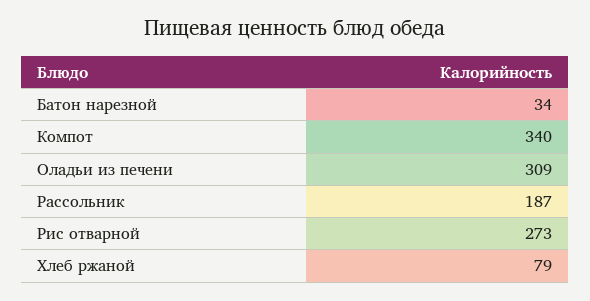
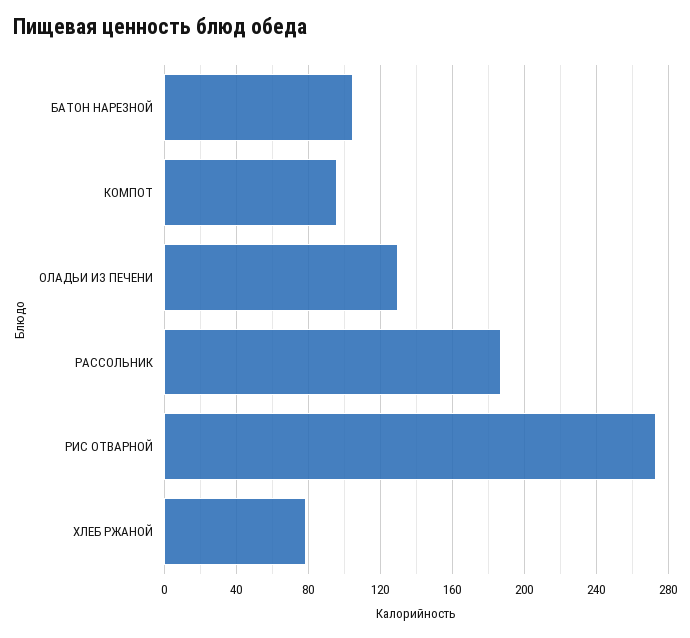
  {
-   "Батон нарезной": 34,
+   "Батон нарезной": 105,
-   "Компот": 340,
+   "Компот": 95,
-   "Оладьи из печени": 309,
+   "Оладьи из печени": 130,
    "Рассольник": 187,
    "Рис отварной": 273,
    "Хлеб ржаной": 79
  }

